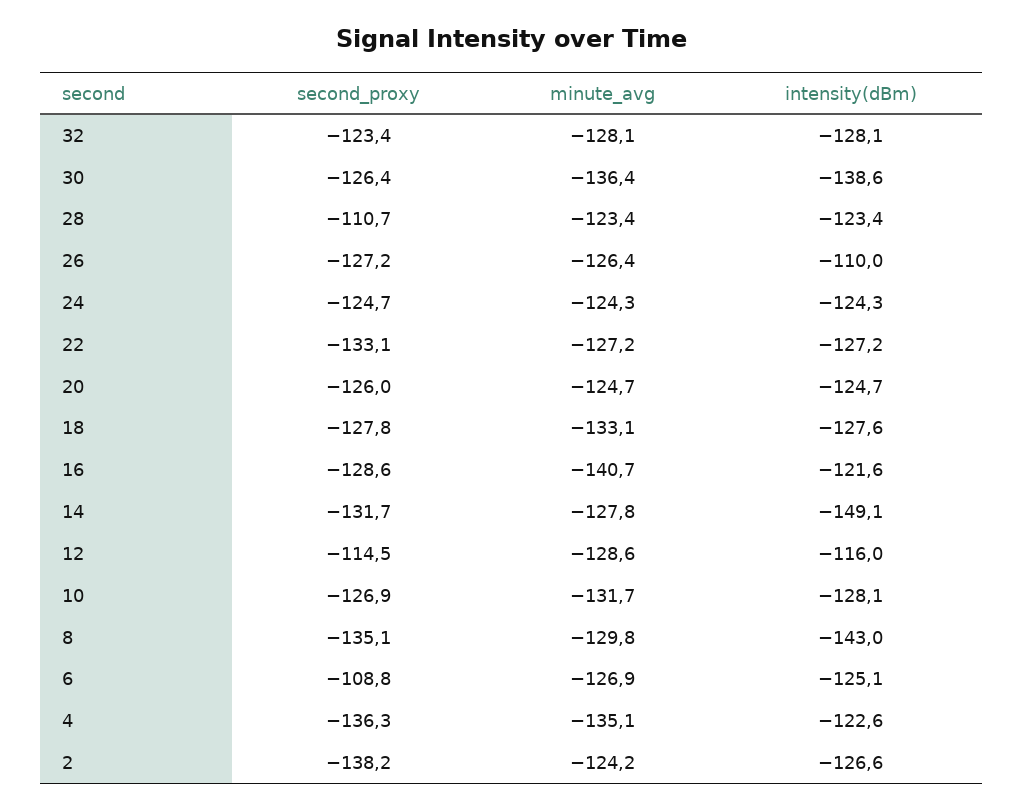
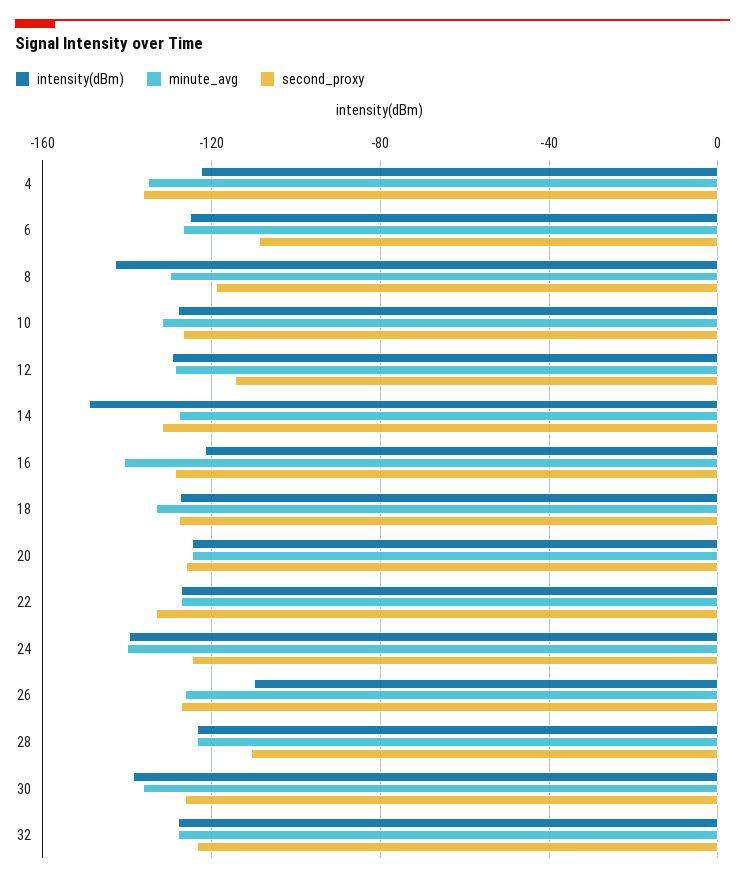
  {
    "second_proxy": {
      "32": -123.4,
      "30": -126.4,
      "28": -110.7,
      "26": -127.2,
      "24": -124.7,
      "22": -133.1,
      "20": -126,
      "18": -127.8,
      "16": -128.6,
      "14": -131.7,
      "12": -114.5,
      "10": -126.9,
-     "8": -135.1,
+     "8": -120,
      "6": -108.8,
-     "4": -136.3,
+     "4": -136.3
-     "2": -138.2
    },
    "minute_avg": {
      "32": -128.1,
      "30": -136.4,
      "28": -123.4,
      "26": -126.4,
-     "24": -124.3,
+     "24": -140,
      "22": -127.2,
      "20": -124.7,
      "18": -133.1,
      "16": -140.7,
      "14": -127.8,
      "12": -128.6,
      "10": -131.7,
      "8": -129.8,
      "6": -126.9,
-     "4": -135.1,
+     "4": -135.1
-     "2": -124.2
    },
    "intensity(dBm)": {
      "32": -128.1,
      "30": -138.6,
      "28": -123.4,
      "26": -110,
-     "24": -124.3,
+     "24": -140,
      "22": -127.2,
      "20": -124.7,
      "18": -127.6,
      "16": -121.6,
      "14": -149.1,
-     "12": -116,
+     "12": -130,
      "10": -128.1,
      "8": -143,
      "6": -125.1,
-     "4": -122.6,
+     "4": -122.6
-     "2": -126.6
    }
  }

